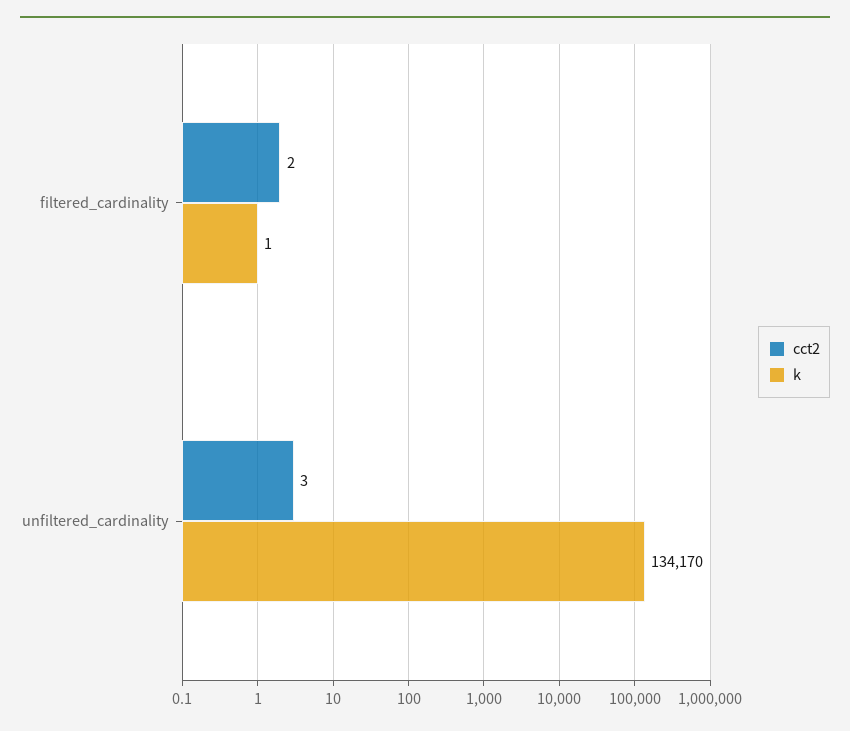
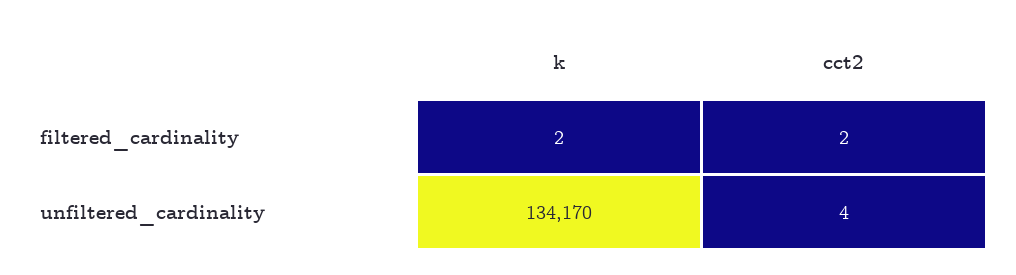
  {
    "cct2": {
      "filtered_cardinality": 2,
-     "unfiltered_cardinality": 3
+     "unfiltered_cardinality": 4
    },
    "k": {
-     "filtered_cardinality": 1,
+     "filtered_cardinality": 2,
      "unfiltered_cardinality": 134170
    }
  }

